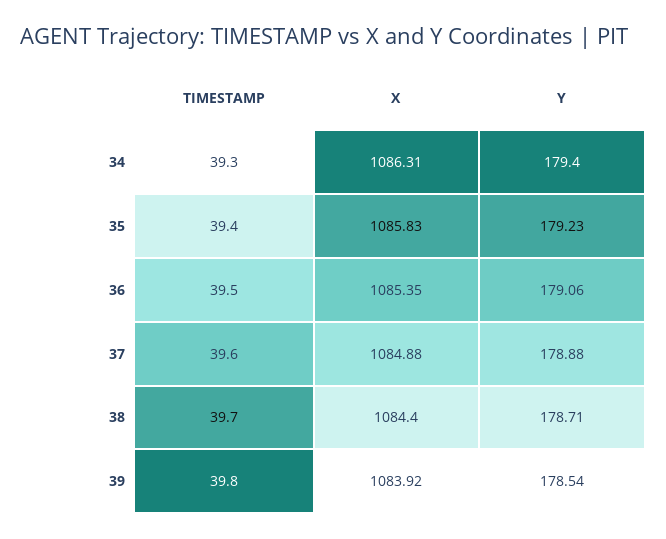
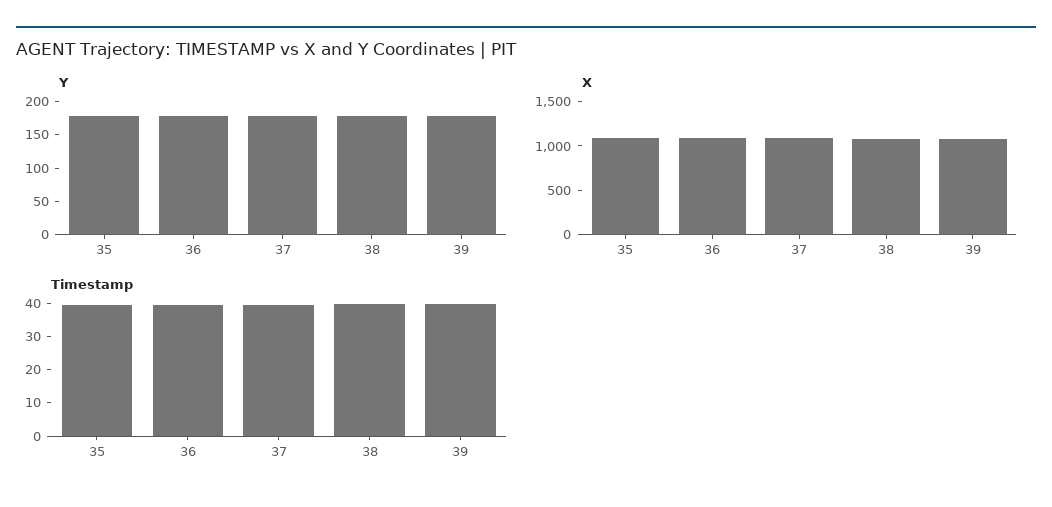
  {
    "TIMESTAMP": {
-     "34": 39.3,
      "35": 39.4,
      "36": 39.5,
      "37": 39.6,
      "38": 39.7,
      "39": 39.8
    },
    "X": {
-     "34": 1086.31,
      "35": 1085.83,
      "36": 1085.35,
      "37": 1084.88,
      "38": 1084.4,
      "39": 1083.92
    },
    "Y": {
-     "34": 179.4,
      "35": 179.23,
      "36": 179.06,
      "37": 178.88,
      "38": 178.71,
      "39": 178.54
    }
  }

